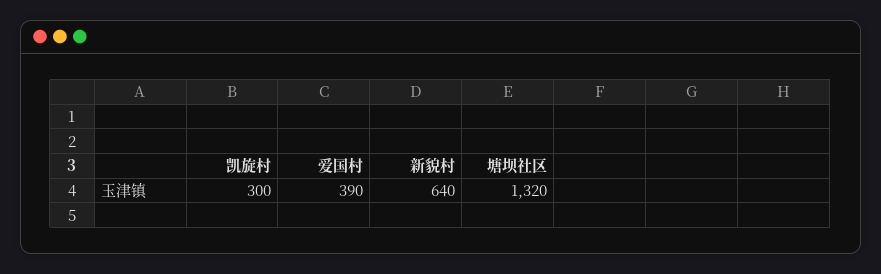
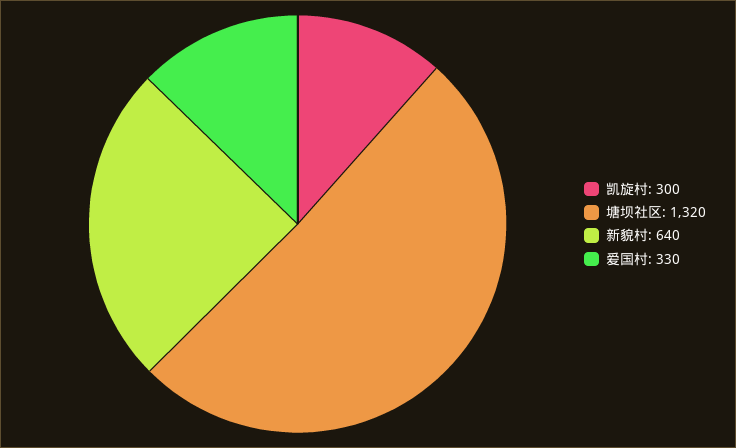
  {
    "凯旋村": 300,
-   "爱国村": 390,
+   "爱国村": 330,
    "新貌村": 640,
    "塘坝社区": 1320
  }

